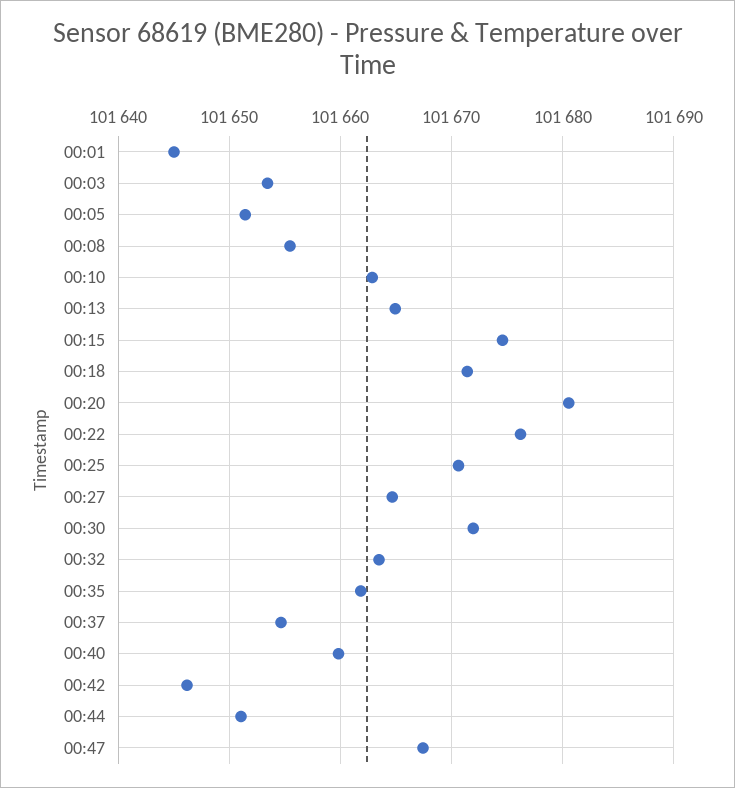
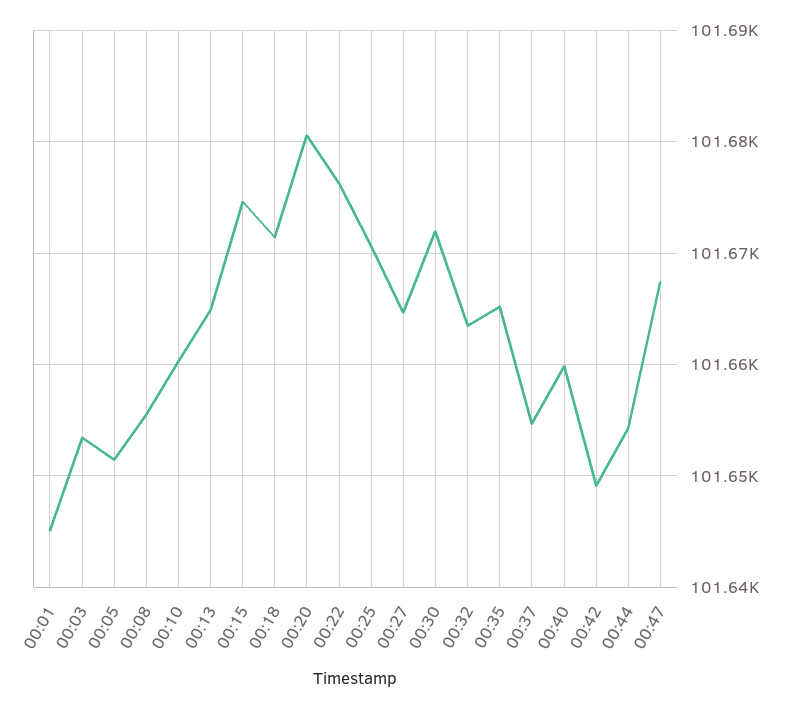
  {
    "00:01": 101645,
    "00:03": 101653,
    "00:05": 101651,
    "00:08": 101655,
-   "00:10": 101663,
+   "00:10": 101660,
    "00:13": 101665,
    "00:15": 101675,
    "00:18": 101671,
    "00:20": 101681,
    "00:22": 101676,
    "00:25": 101671,
    "00:27": 101665,
    "00:30": 101672,
    "00:32": 101663,
-   "00:35": 101662,
+   "00:35": 101665,
    "00:37": 101655,
    "00:40": 101660,
-   "00:42": 101646,
+   "00:42": 101649,
-   "00:44": 101651,
+   "00:44": 101654,
    "00:47": 101667
  }

